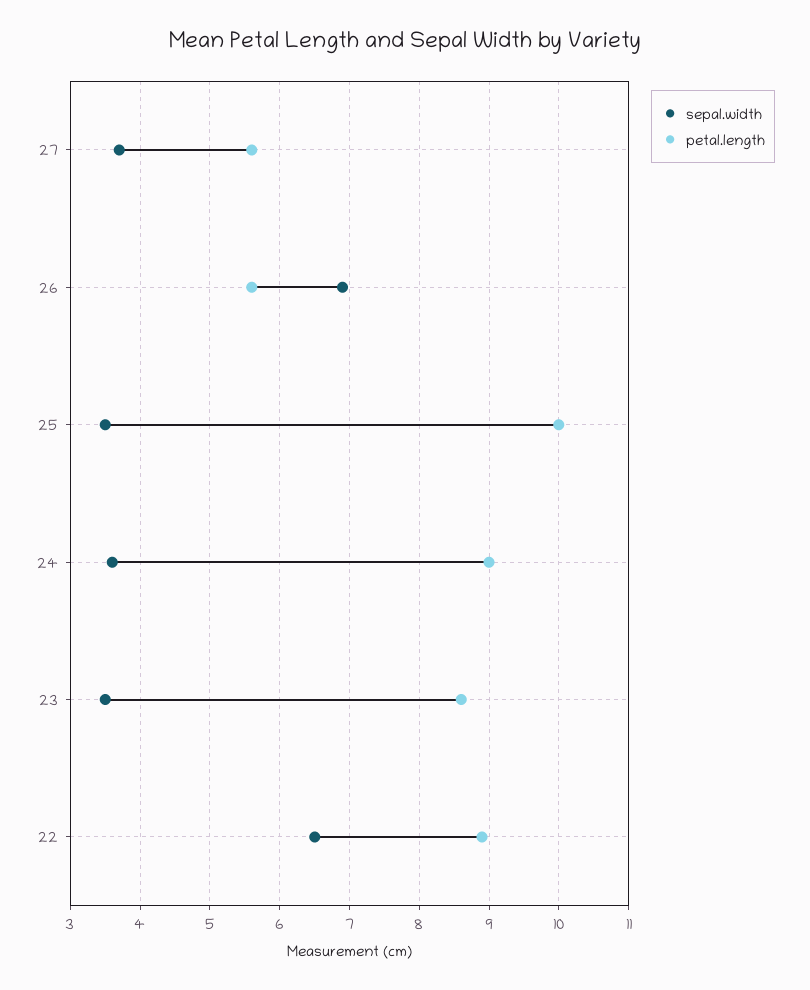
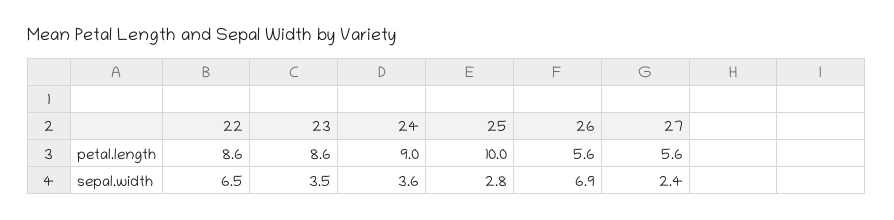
  {
    "sepal.width": {
-     "27": 3.7,
+     "27": 2.4,
      "26": 6.9,
-     "25": 3.5,
+     "25": 2.8,
      "24": 3.6,
      "23": 3.5,
      "22": 6.5
    },
    "petal.length": {
      "27": 5.6,
      "26": 5.6,
      "25": 10,
      "24": 9,
      "23": 8.6,
-     "22": 8.9
+     "22": 8.6
    }
  }

